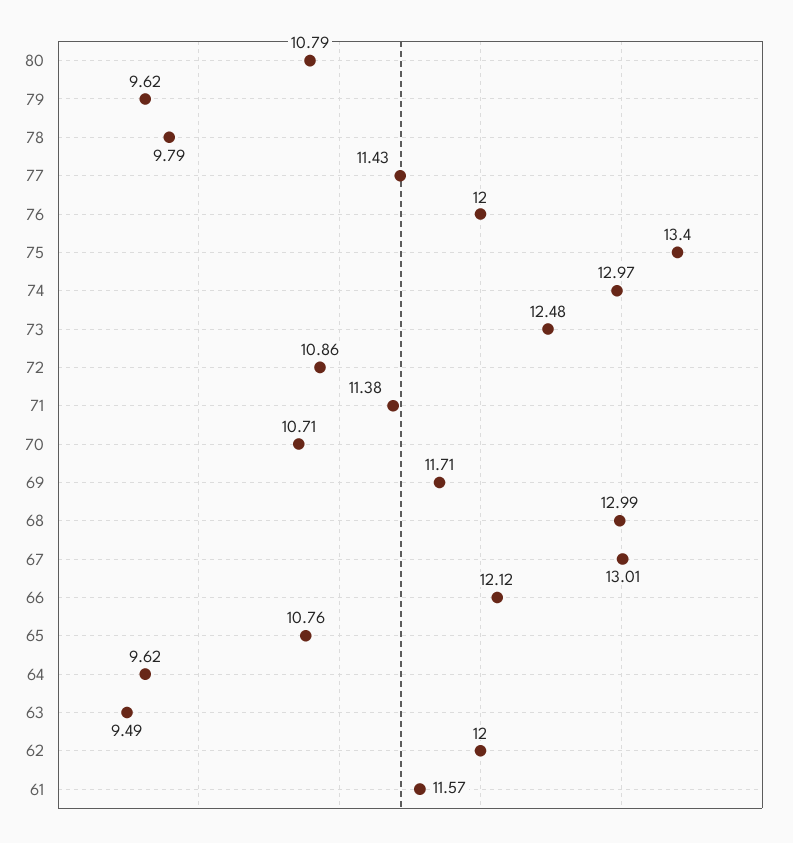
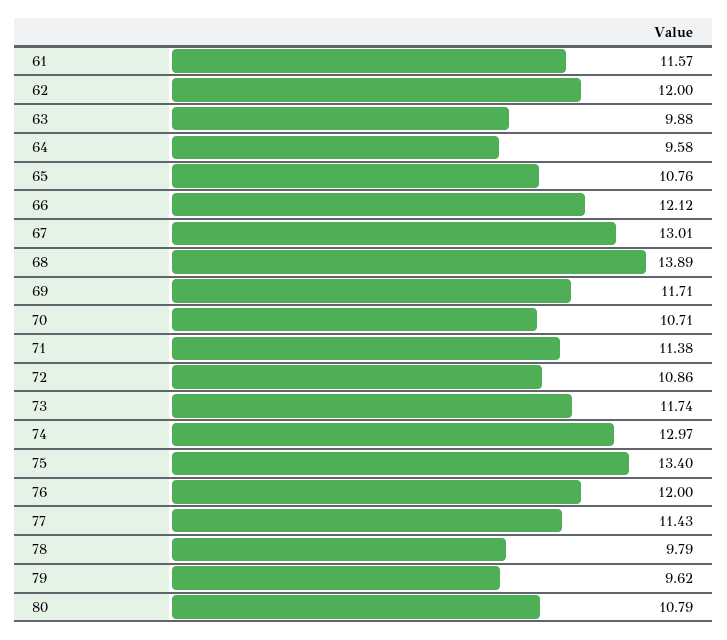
  {
    "80": 10.79,
    "79": 9.62,
    "78": 9.79,
    "77": 11.43,
    "76": 12,
    "75": 13.4,
    "74": 12.97,
-   "73": 12.48,
+   "73": 11.74,
    "72": 10.86,
    "71": 11.38,
    "70": 10.71,
    "69": 11.71,
-   "68": 12.99,
+   "68": 13.89,
    "67": 13.01,
    "66": 12.12,
    "65": 10.76,
-   "64": 9.62,
+   "64": 9.58,
-   "63": 9.49,
+   "63": 9.88,
    "62": 12,
    "61": 11.57
  }

